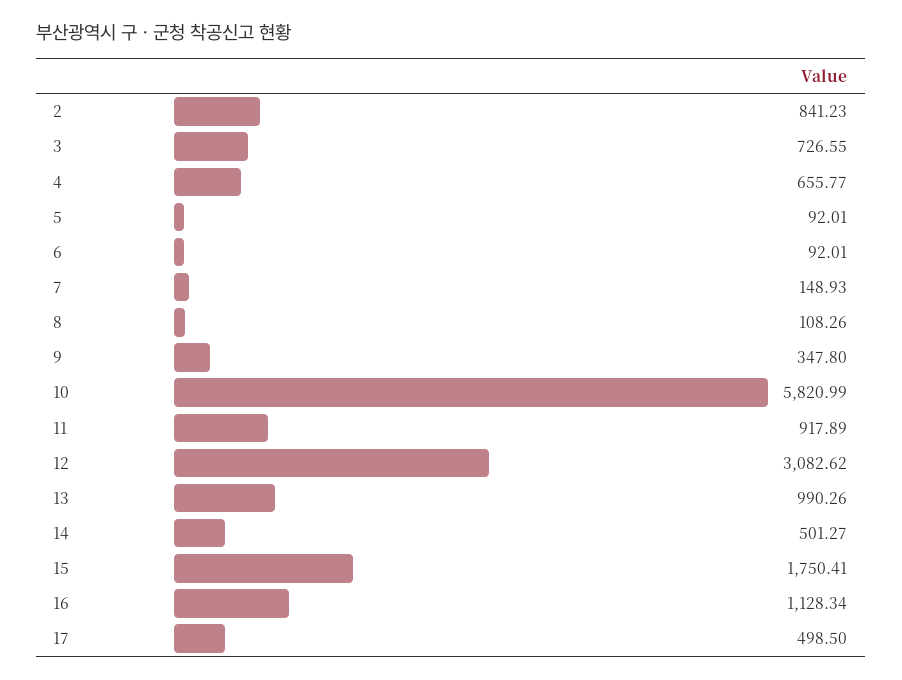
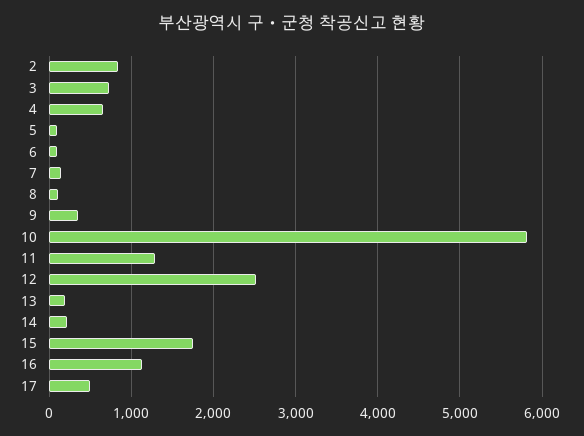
  {
    "2": 841.23,
    "3": 726.55,
    "4": 655.77,
    "5": 92.01,
    "6": 92.01,
    "7": 148.93,
    "8": 108.26,
    "9": 347.8,
    "10": 5820.99,
-   "11": 917.89,
+   "11": 1300,
-   "12": 3082.62,
+   "12": 2500,
-   "13": 990.26,
+   "13": 200,
-   "14": 501.27,
+   "14": 200,
    "15": 1750.41,
    "16": 1128.34,
    "17": 498.5
  }

